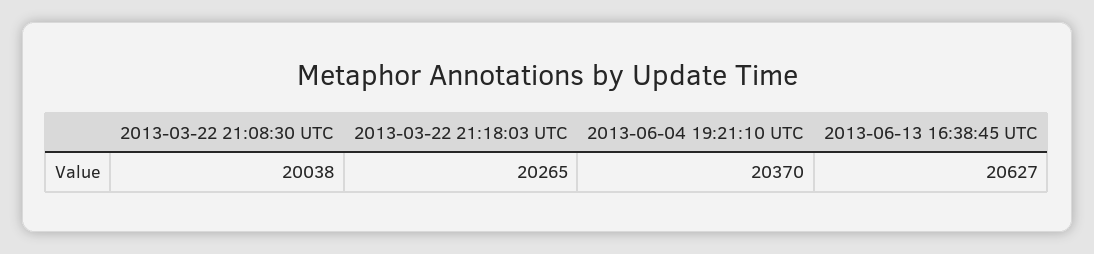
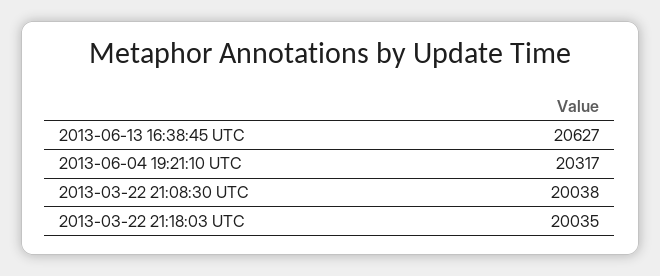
  {
    "2013-03-22 21:08:30 UTC": 20038,
-   "2013-03-22 21:18:03 UTC": 20265,
+   "2013-03-22 21:18:03 UTC": 20035,
-   "2013-06-04 19:21:10 UTC": 20370,
+   "2013-06-04 19:21:10 UTC": 20317,
    "2013-06-13 16:38:45 UTC": 20627
  }

